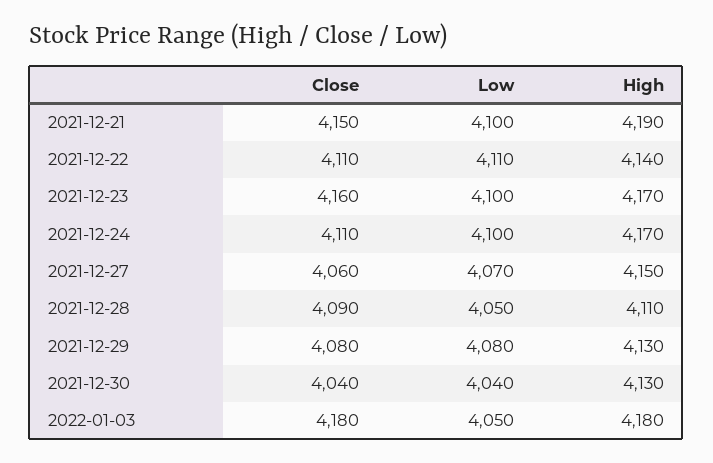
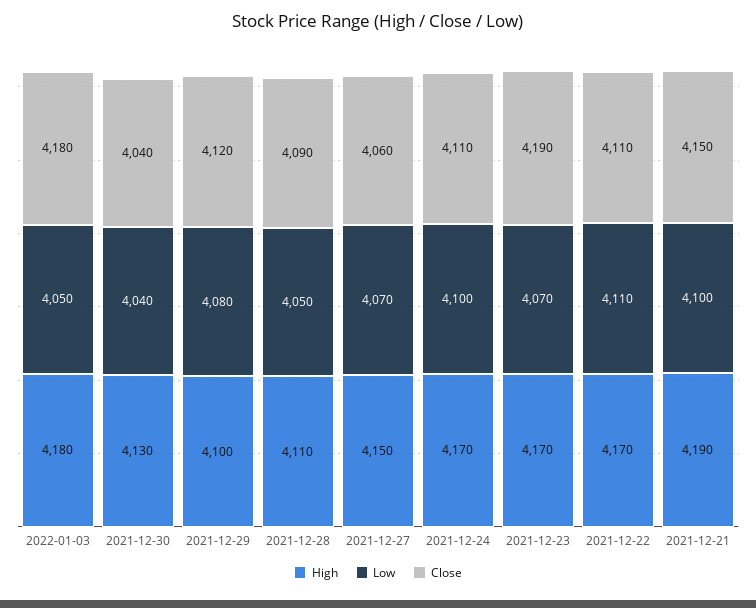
  {
    "Close": {
      "2021-12-21": 4150,
      "2021-12-22": 4110,
-     "2021-12-23": 4160,
+     "2021-12-23": 4190,
      "2021-12-24": 4110,
      "2021-12-27": 4060,
      "2021-12-28": 4090,
-     "2021-12-29": 4080,
+     "2021-12-29": 4120,
      "2021-12-30": 4040,
      "2022-01-03": 4180
    },
    "Low": {
      "2021-12-21": 4100,
      "2021-12-22": 4110,
-     "2021-12-23": 4100,
+     "2021-12-23": 4070,
      "2021-12-24": 4100,
      "2021-12-27": 4070,
      "2021-12-28": 4050,
      "2021-12-29": 4080,
      "2021-12-30": 4040,
      "2022-01-03": 4050
    },
    "High": {
      "2021-12-21": 4190,
-     "2021-12-22": 4140,
+     "2021-12-22": 4170,
      "2021-12-23": 4170,
      "2021-12-24": 4170,
      "2021-12-27": 4150,
      "2021-12-28": 4110,
-     "2021-12-29": 4130,
+     "2021-12-29": 4100,
      "2021-12-30": 4130,
      "2022-01-03": 4180
    }
  }

